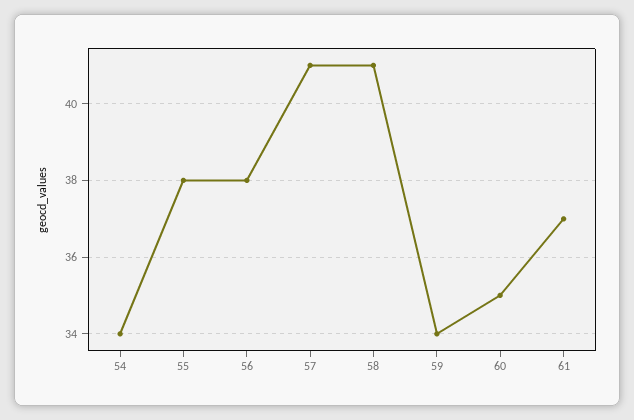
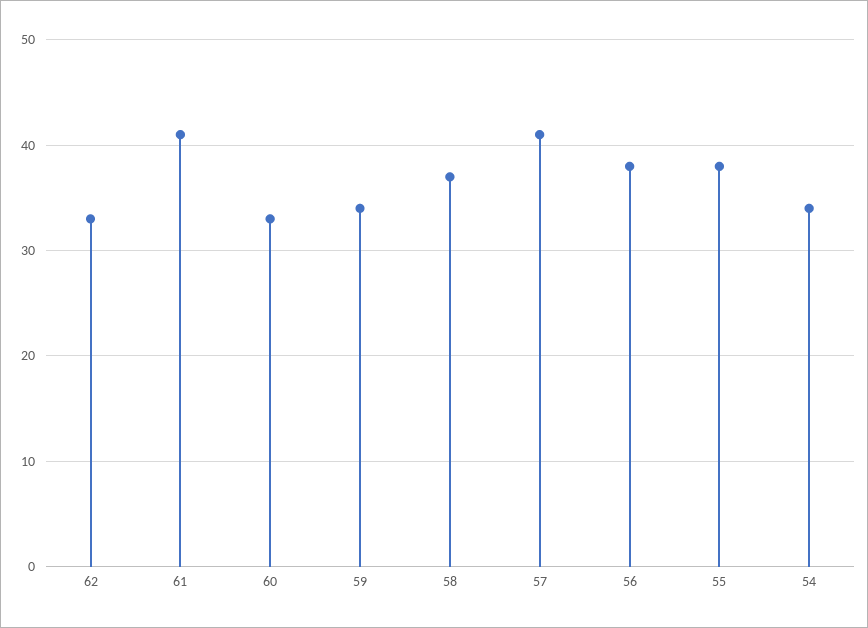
  {
    "54": 34,
    "55": 38,
    "56": 38,
    "57": 41,
-   "58": 41,
+   "58": 37,
    "59": 34,
-   "60": 35,
+   "60": 33,
-   "61": 37
+   "61": 41,
+   "62": 33
  }

